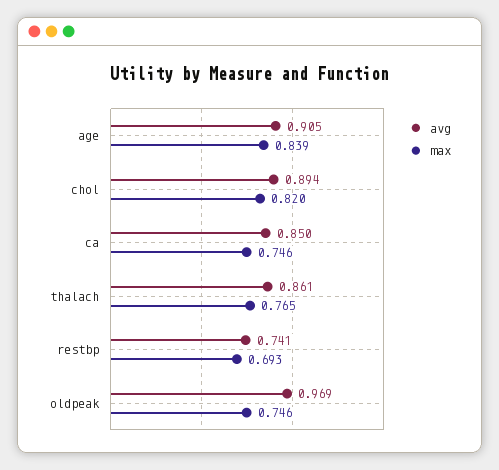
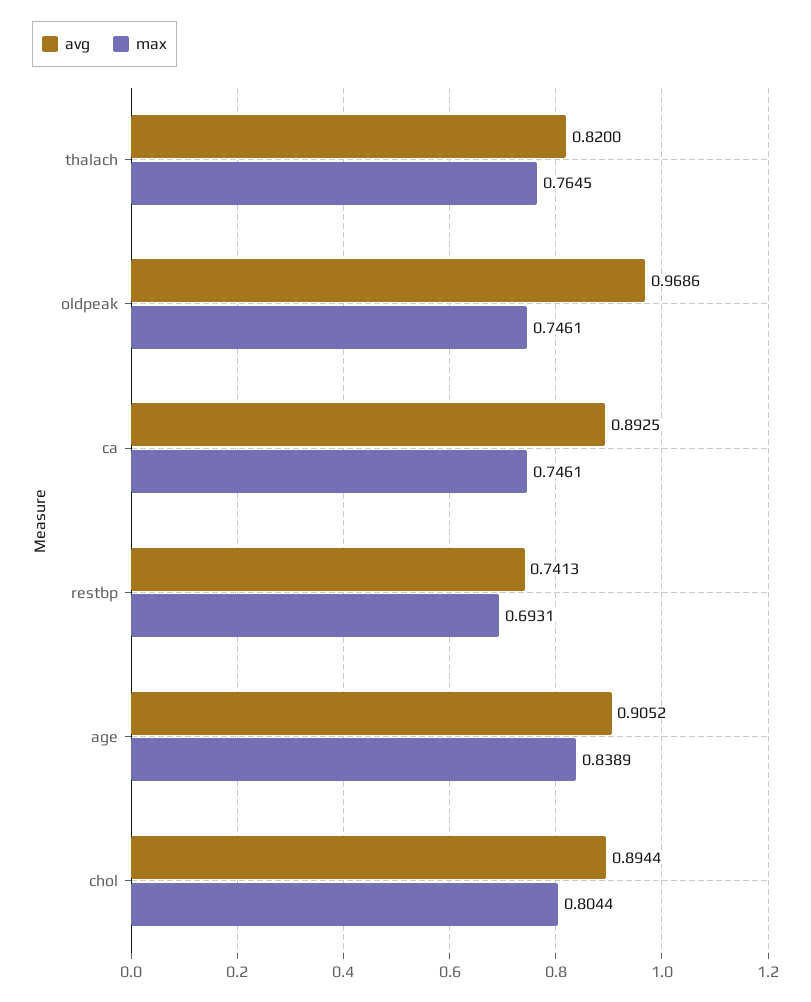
  {
    "avg": {
      "age": 0.9052,
      "chol": 0.8944,
-     "ca": 0.85,
+     "ca": 0.8925,
-     "thalach": 0.861,
+     "thalach": 0.82,
      "restbp": 0.7413,
      "oldpeak": 0.9686
    },
    "max": {
      "age": 0.8389,
-     "chol": 0.82,
+     "chol": 0.8044,
      "ca": 0.7461,
      "thalach": 0.7645,
      "restbp": 0.6931,
      "oldpeak": 0.7461
    }
  }

